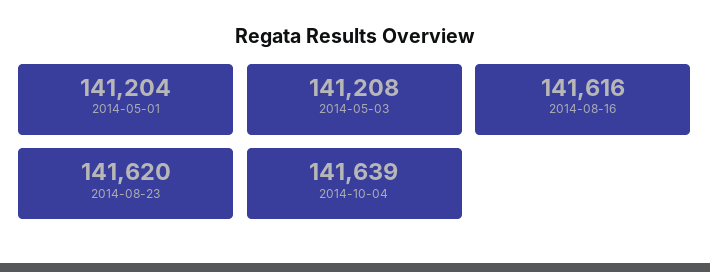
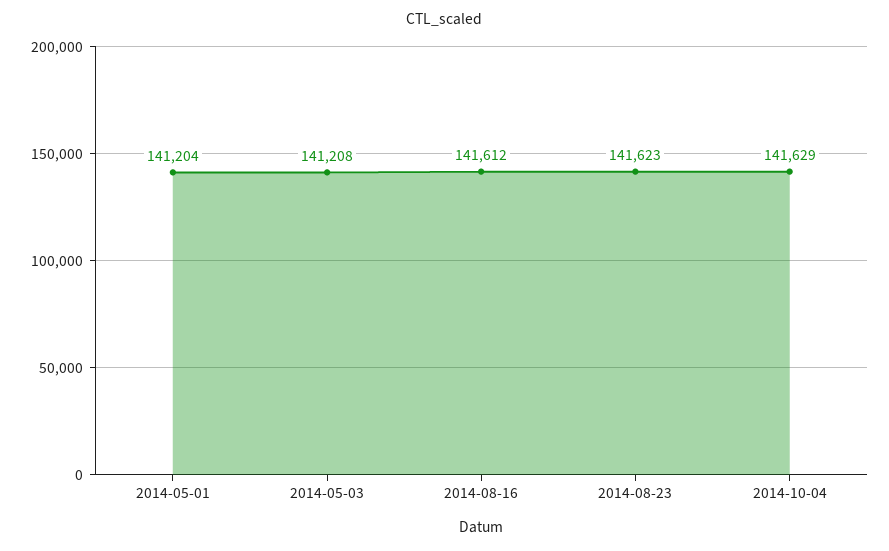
  {
    "2014-05-01": 141204,
    "2014-05-03": 141208,
-   "2014-08-16": 141616,
+   "2014-08-16": 141612,
-   "2014-08-23": 141620,
+   "2014-08-23": 141623,
-   "2014-10-04": 141639
+   "2014-10-04": 141629
  }

